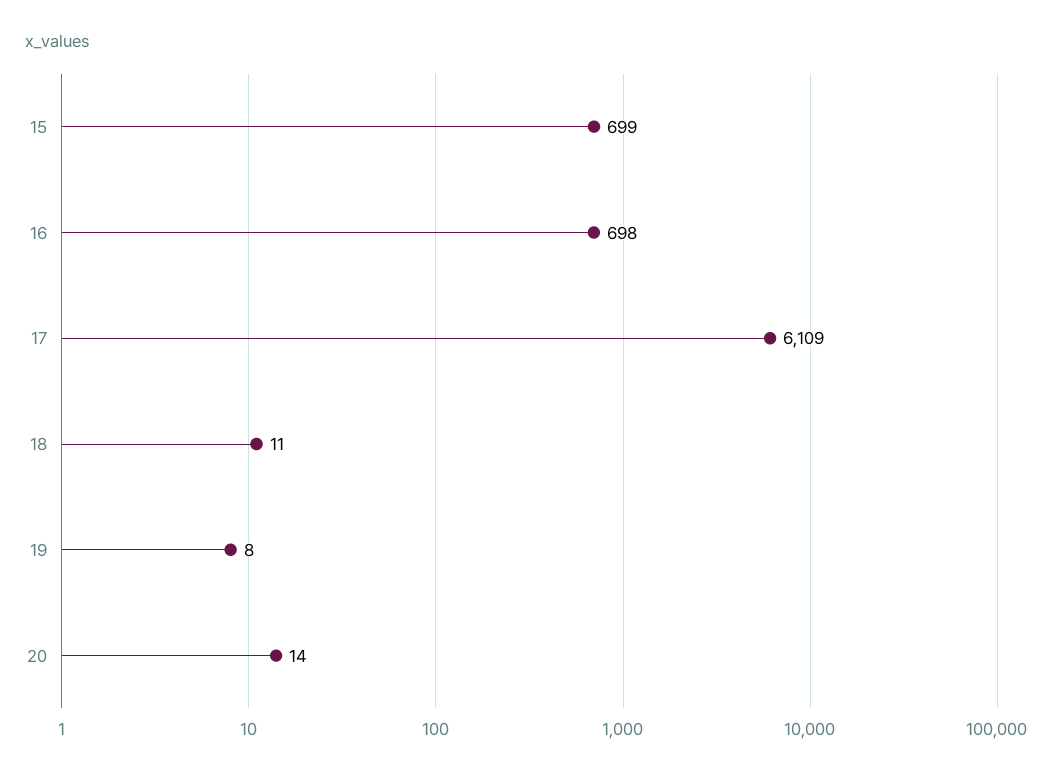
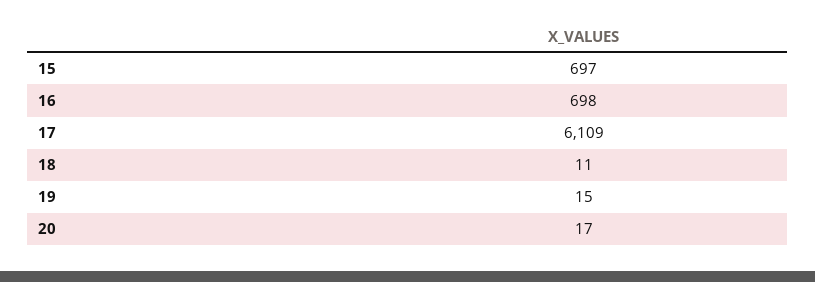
  {
-   "15": 699,
+   "15": 697,
    "16": 698,
    "17": 6109,
    "18": 11,
-   "19": 8,
+   "19": 15,
-   "20": 14
+   "20": 17
  }

